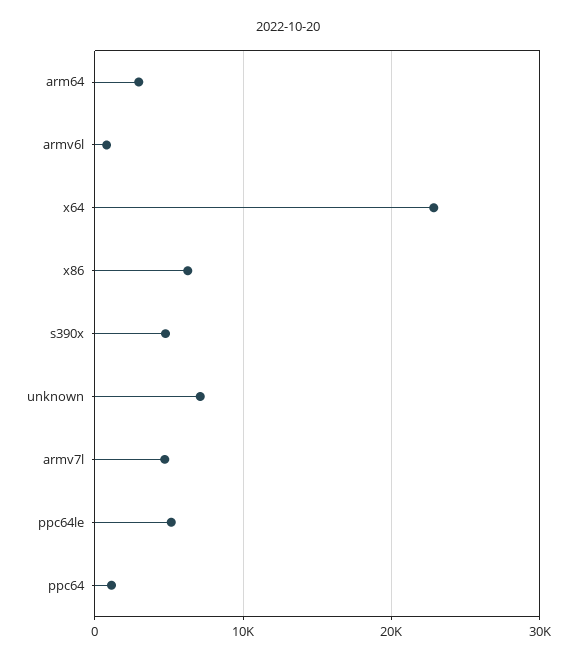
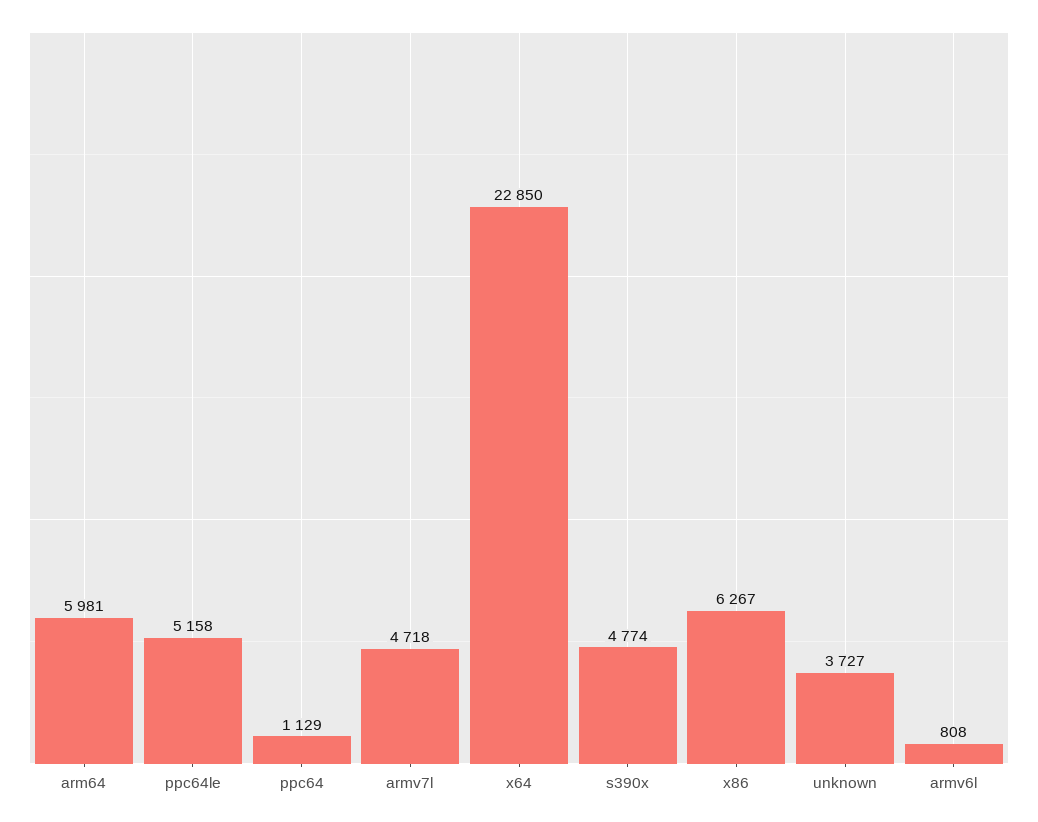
  {
-   "arm64": 3000,
+   "arm64": 5981,
    "armv6l": 808,
    "x64": 22850,
    "x86": 6267,
    "s390x": 4774,
-   "unknown": 7000,
+   "unknown": 3727,
    "armv7l": 4718,
    "ppc64le": 5158,
    "ppc64": 1129
  }

